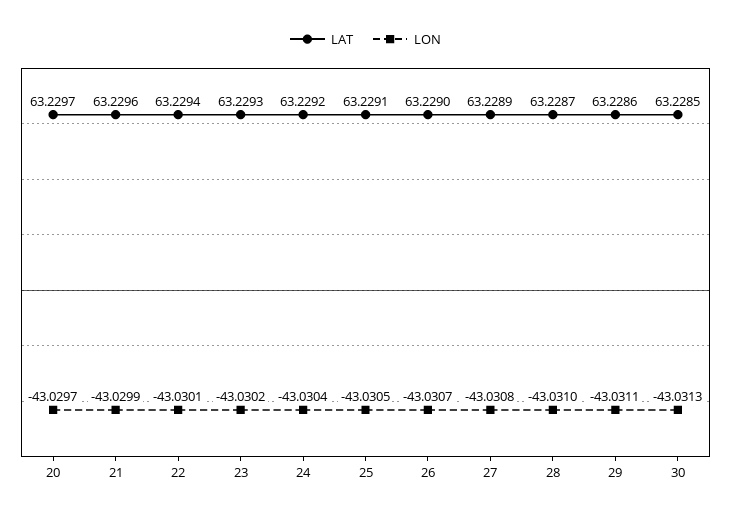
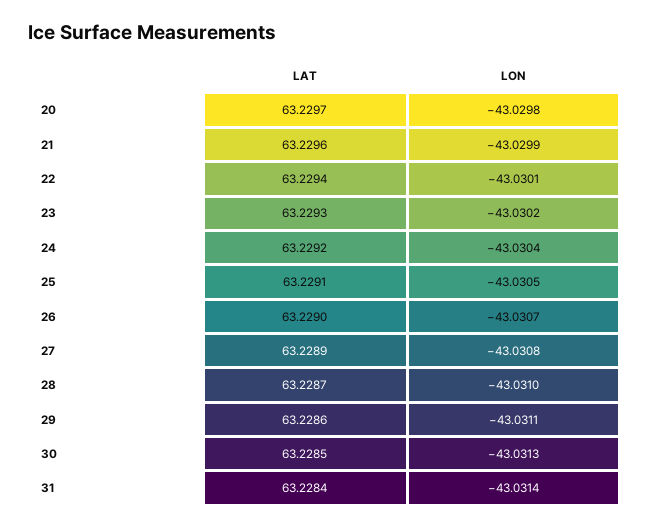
  {
    "LAT": {
      "20": 63.2297,
      "21": 63.2296,
      "22": 63.2294,
      "23": 63.2293,
      "24": 63.2292,
      "25": 63.2291,
      "26": 63.229,
      "27": 63.2289,
      "28": 63.2287,
      "29": 63.2286,
-     "30": 63.2285
+     "30": 63.2285,
+     "31": 63.2284
    },
    "LON": {
-     "20": -43.0297,
+     "20": -43.0298,
      "21": -43.0299,
      "22": -43.0301,
      "23": -43.0302,
      "24": -43.0304,
      "25": -43.0305,
      "26": -43.0307,
      "27": -43.0308,
      "28": -43.031,
      "29": -43.0311,
-     "30": -43.0313
+     "30": -43.0313,
+     "31": -43.0314
    }
  }

